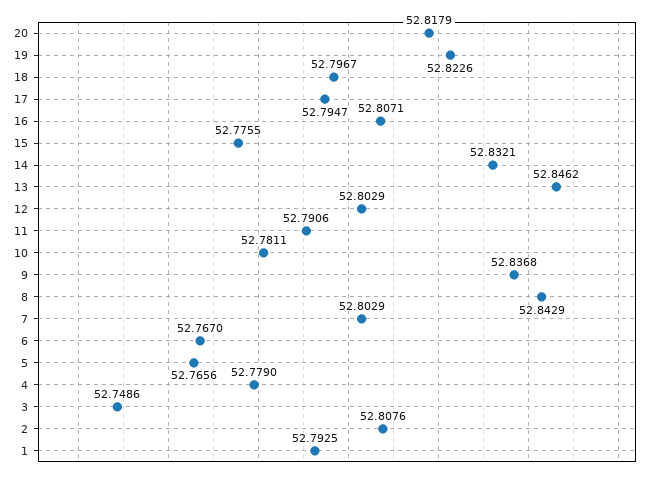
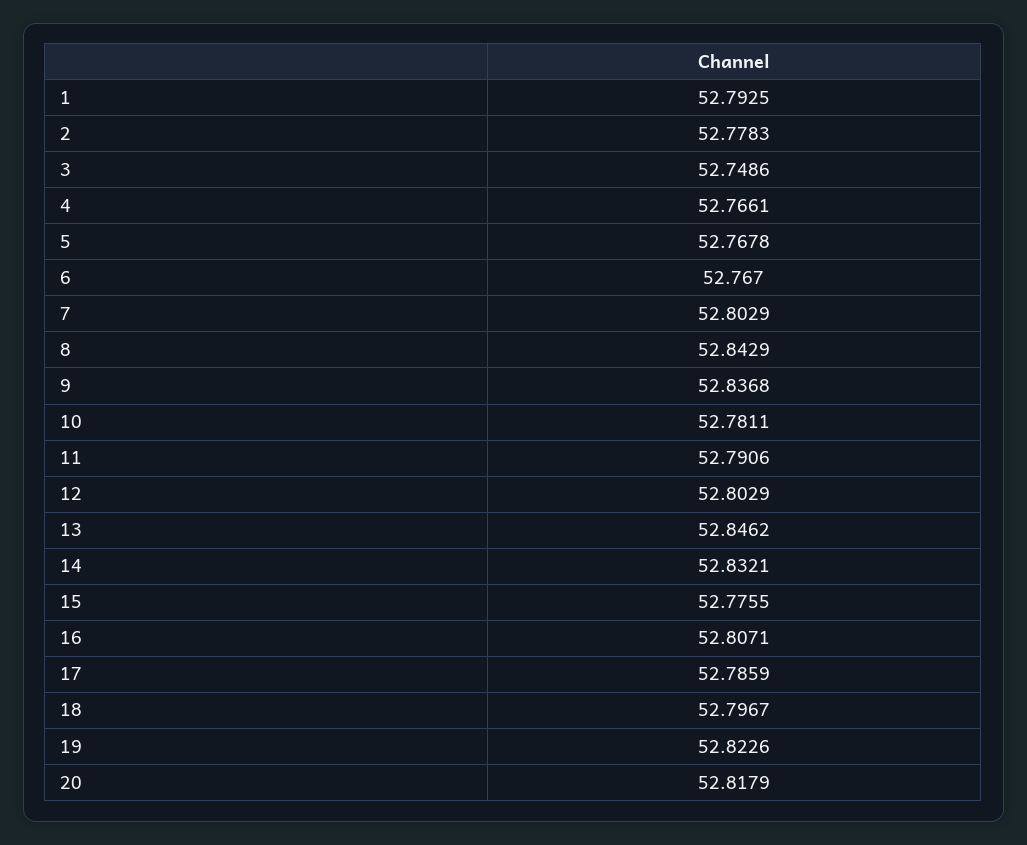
  {
    "20": 52.8179,
    "19": 52.8226,
    "18": 52.7967,
-   "17": 52.7947,
+   "17": 52.7859,
    "16": 52.8071,
    "15": 52.7755,
    "14": 52.8321,
    "13": 52.8462,
    "12": 52.8029,
    "11": 52.7906,
    "10": 52.7811,
    "9": 52.8368,
    "8": 52.8429,
    "7": 52.8029,
    "6": 52.767,
-   "5": 52.7656,
+   "5": 52.7678,
-   "4": 52.779,
+   "4": 52.7661,
    "3": 52.7486,
-   "2": 52.8076,
+   "2": 52.7783,
    "1": 52.7925
  }

